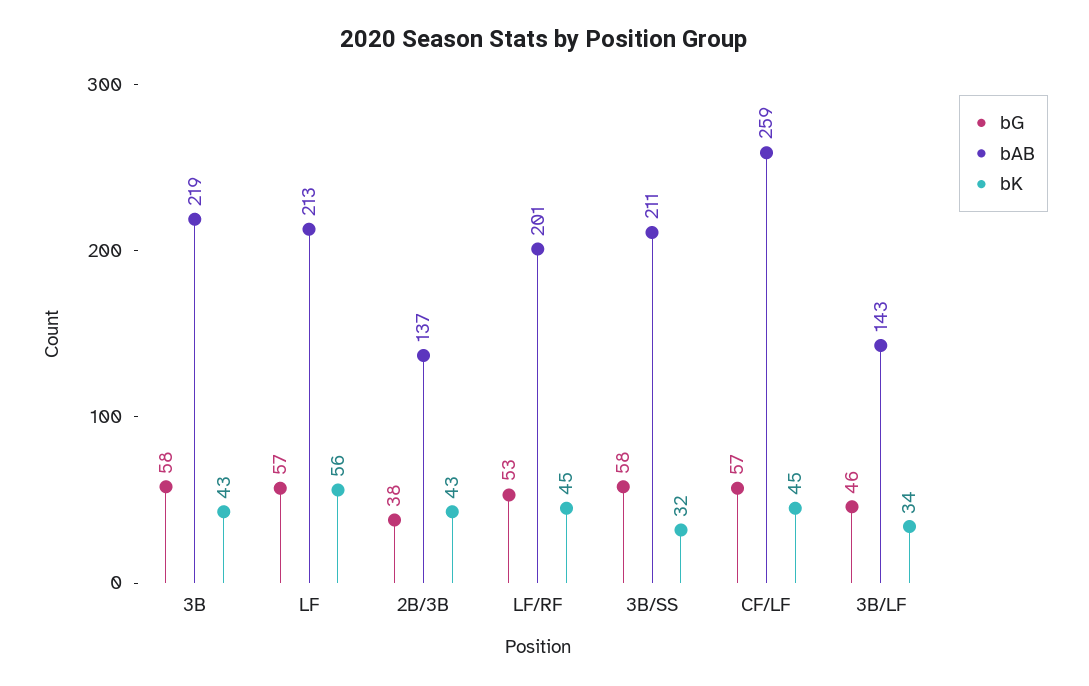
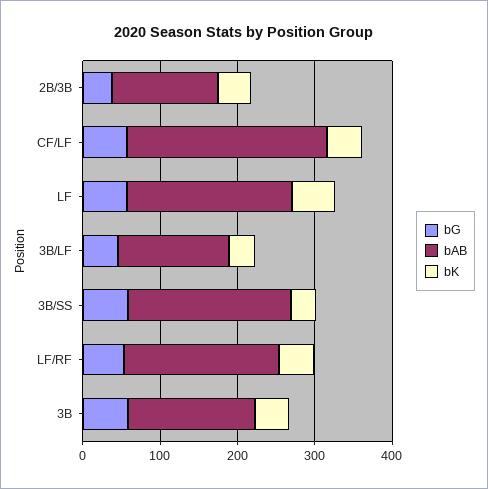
  {
    "bG": {
      "3B": 58,
      "LF": 57,
      "2B/3B": 38,
      "LF/RF": 53,
      "3B/SS": 58,
      "CF/LF": 57,
      "3B/LF": 46
    },
    "bAB": {
-     "3B": 219,
+     "3B": 160,
      "LF": 213,
      "2B/3B": 137,
      "LF/RF": 201,
      "3B/SS": 211,
      "CF/LF": 259,
      "3B/LF": 143
    },
    "bK": {
      "3B": 43,
      "LF": 56,
      "2B/3B": 43,
      "LF/RF": 45,
      "3B/SS": 32,
      "CF/LF": 45,
      "3B/LF": 34
    }
  }

